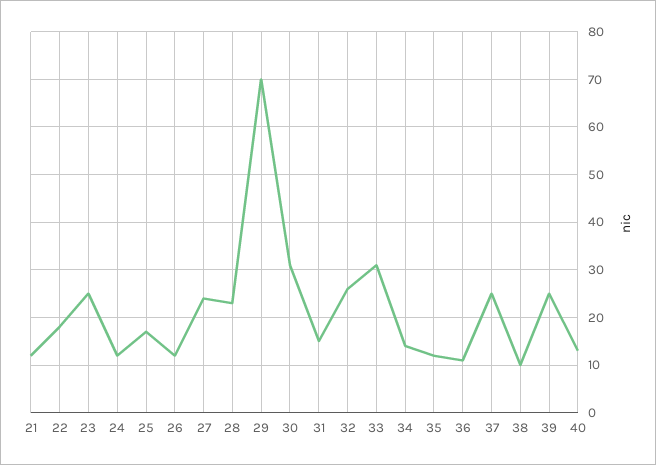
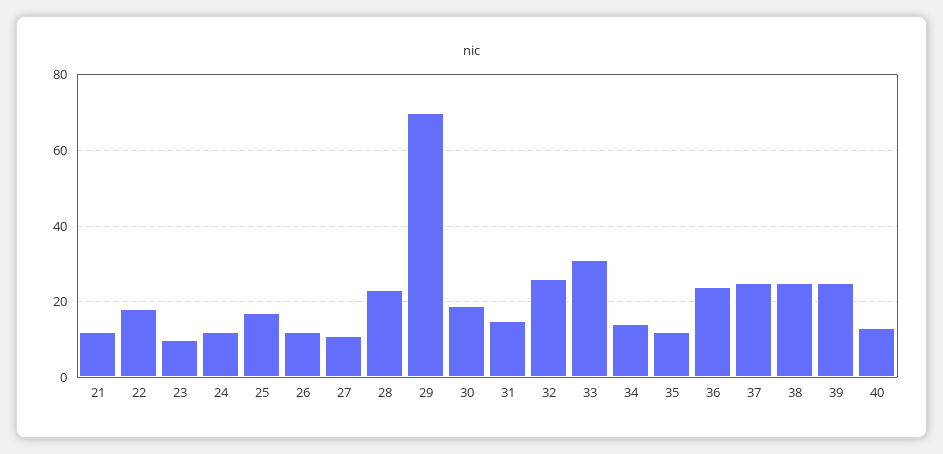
  {
    "21": 10,
    "22": 20,
-   "23": 25,
+   "23": 10,
    "24": 10,
    "25": 15,
    "26": 10,
-   "27": 25,
+   "27": 10,
    "28": 25,
    "29": 70,
-   "30": 30,
+   "30": 20,
    "31": 15,
    "32": 25,
    "33": 30,
    "34": 15,
    "35": 10,
-   "36": 10,
+   "36": 25,
    "37": 25,
-   "38": 10,
+   "38": 25,
    "39": 25,
    "40": 15
  }

